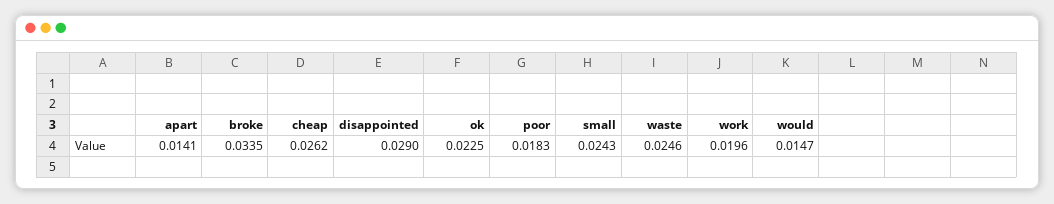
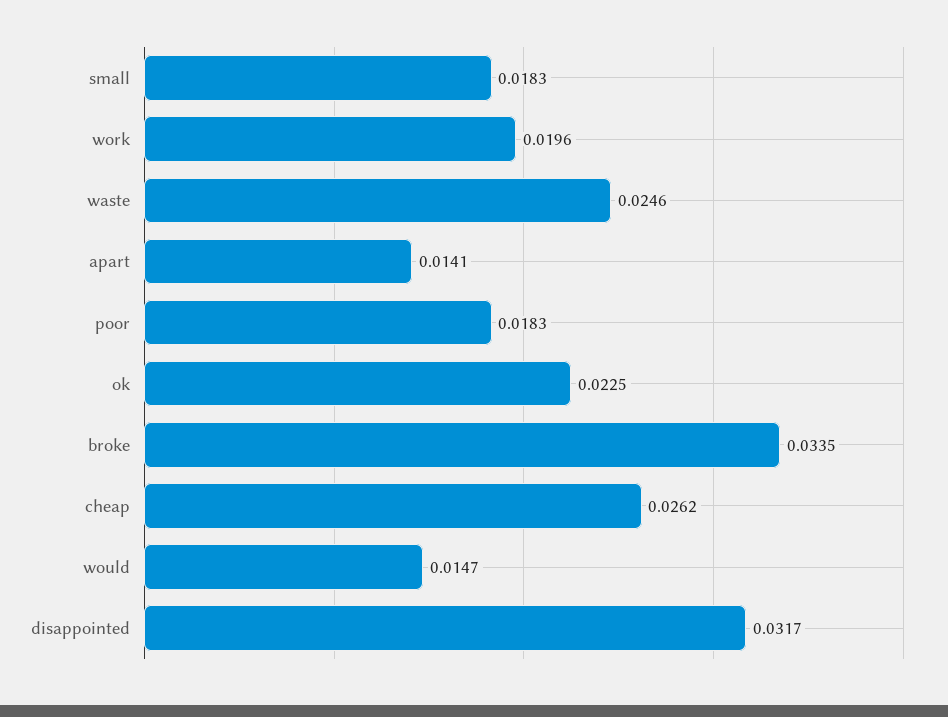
  {
    "apart": 0.0141,
    "broke": 0.0335,
    "cheap": 0.0262,
-   "disappointed": 0.029,
+   "disappointed": 0.0317,
    "ok": 0.0225,
    "poor": 0.0183,
-   "small": 0.0243,
+   "small": 0.0183,
    "waste": 0.0246,
    "work": 0.0196,
    "would": 0.0147
  }

